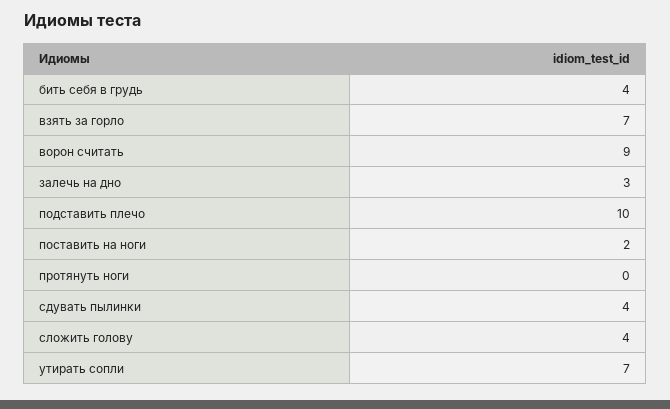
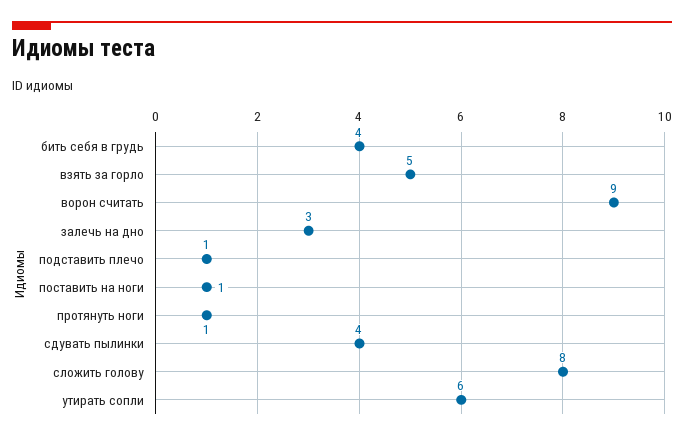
  {
    "бить себя в грудь": 4,
-   "взять за горло": 7,
+   "взять за горло": 5,
    "ворон считать": 9,
    "залечь на дно": 3,
-   "подставить плечо": 10,
+   "подставить плечо": 1,
-   "поставить на ноги": 2,
+   "поставить на ноги": 1,
-   "протянуть ноги": 0,
+   "протянуть ноги": 1,
    "сдувать пылинки": 4,
-   "сложить голову": 4,
+   "сложить голову": 8,
-   "утирать сопли": 7
+   "утирать сопли": 6
  }

